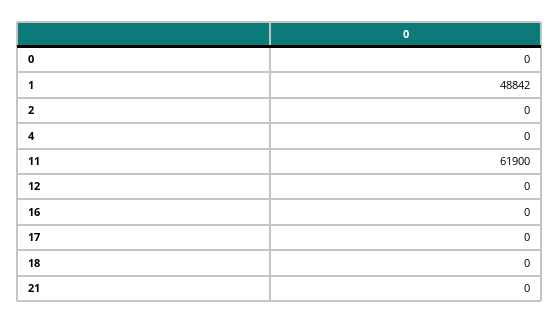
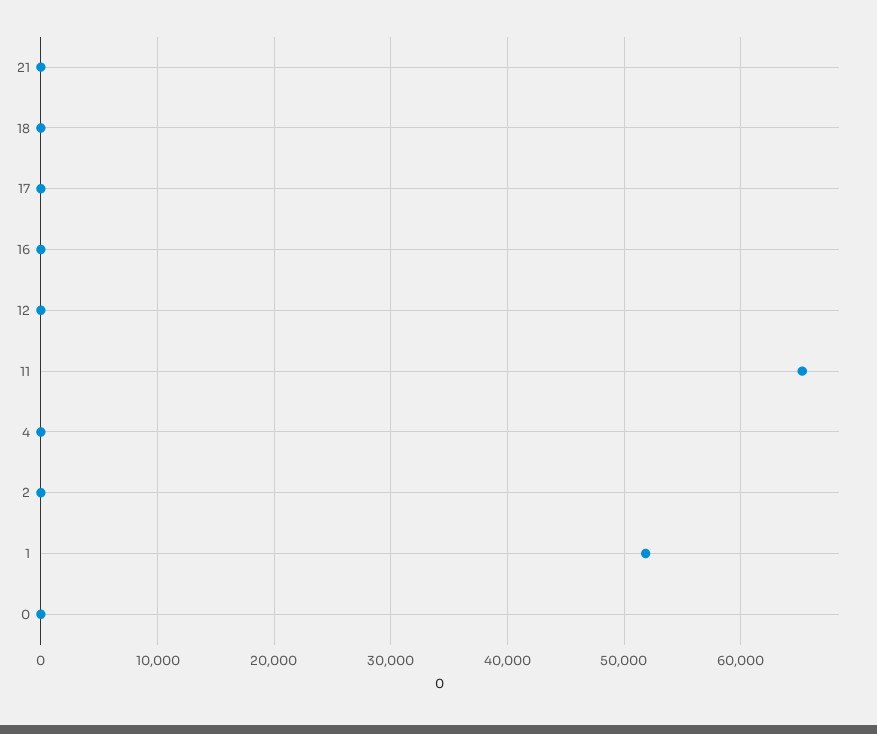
  {
    "0": 0,
-   "1": 48842,
+   "1": 52000,
    "2": 0,
    "4": 0,
-   "11": 61900,
+   "11": 65000,
    "12": 0,
    "16": 0,
    "17": 0,
    "18": 0,
    "21": 0
  }

